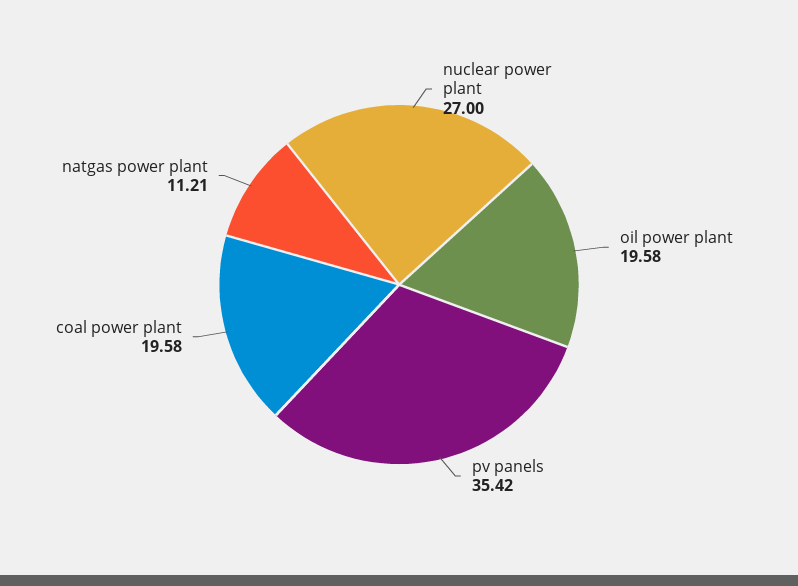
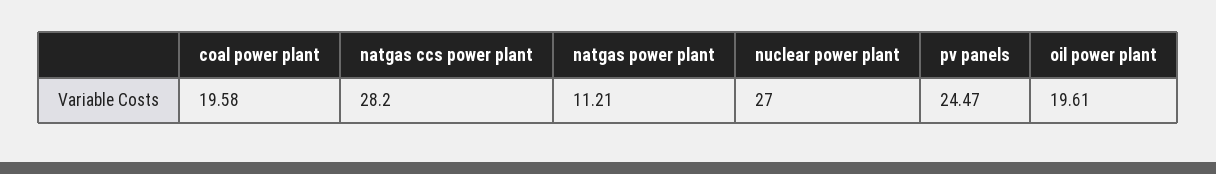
  {
    "nuclear power plant": 27,
-   "oil power plant": 19.58,
+   "oil power plant": 19.61,
-   "pv panels": 35.42,
+   "pv panels": 24.47,
    "coal power plant": 19.58,
-   "natgas power plant": 11.21
+   "natgas power plant": 11.21,
+   "natgas ccs power plant": 28.2
  }

